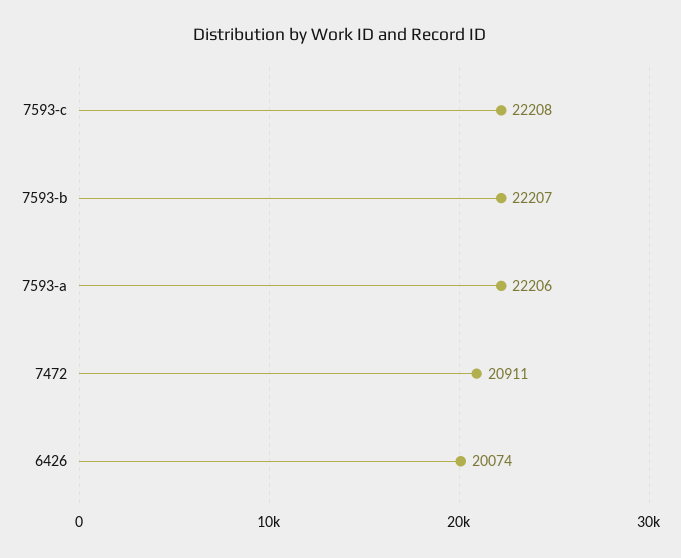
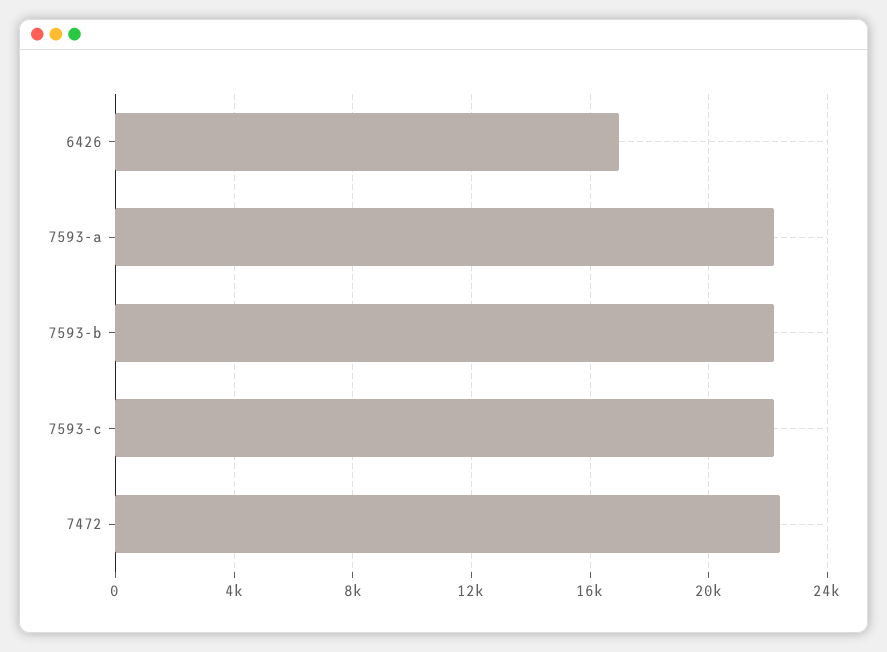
  {
    "7593-c": 22208,
    "7593-b": 22207,
    "7593-a": 22206,
-   "7472": 20911,
+   "7472": 22500,
-   "6426": 20074
+   "6426": 17000
  }

